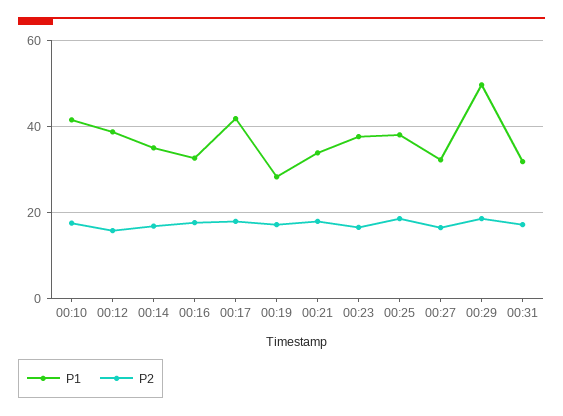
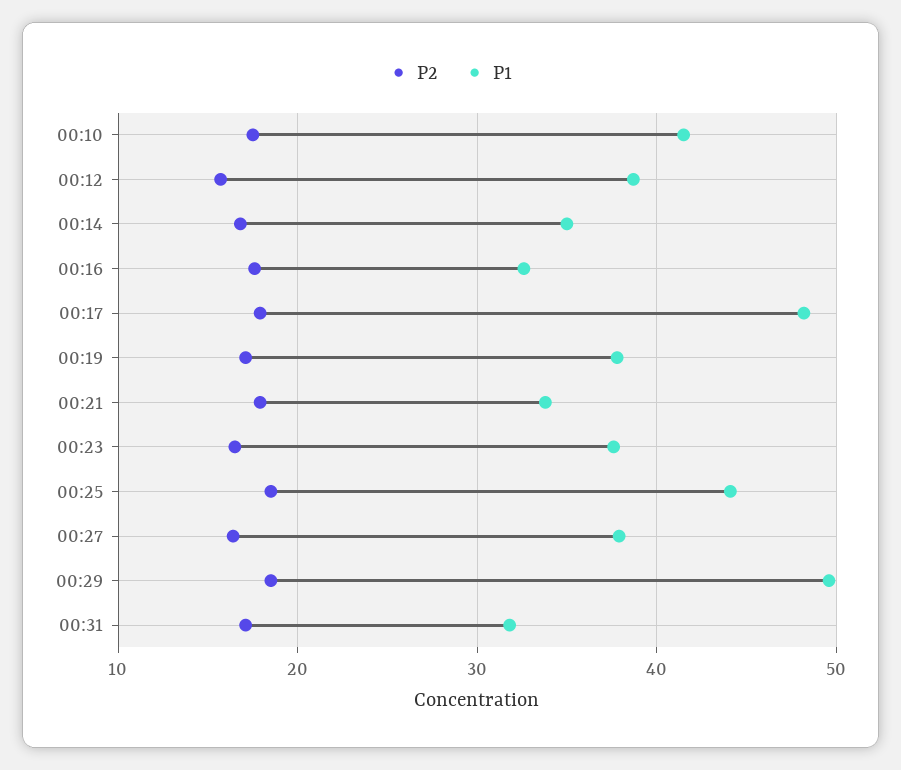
  {
    "P1": {
      "00:10": 42,
      "00:12": 39,
      "00:14": 35,
      "00:16": 33,
-     "00:17": 42,
+     "00:17": 48,
-     "00:19": 28,
+     "00:19": 38,
      "00:21": 34,
      "00:23": 38,
-     "00:25": 38,
+     "00:25": 44,
-     "00:27": 32,
+     "00:27": 38,
      "00:29": 50,
      "00:31": 32
    },
    "P2": {
      "00:10": 18,
      "00:12": 16,
      "00:14": 17,
      "00:16": 18,
      "00:17": 18,
      "00:19": 17,
      "00:21": 18,
      "00:23": 17,
      "00:25": 19,
      "00:27": 16,
      "00:29": 19,
      "00:31": 17
    }
  }

